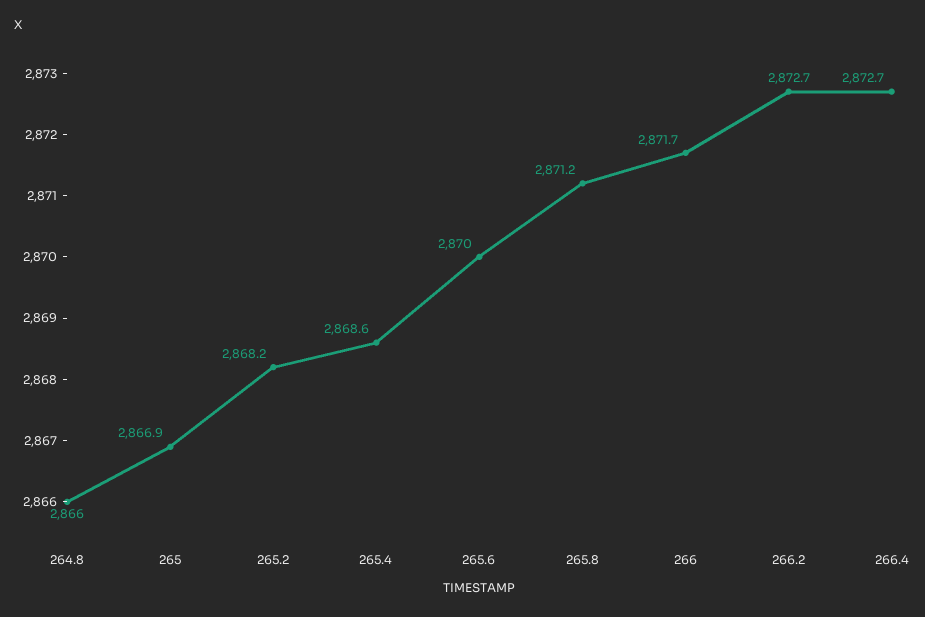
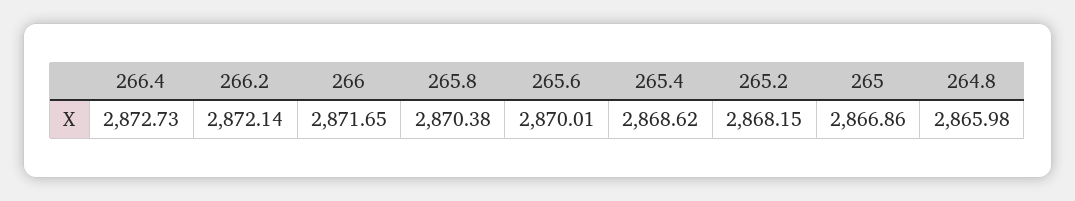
  {
    "264.8": 2865.98,
    "265": 2866.86,
    "265.2": 2868.15,
    "265.4": 2868.62,
    "265.6": 2870.01,
-   "265.8": 2871.2,
+   "265.8": 2870.38,
    "266": 2871.65,
-   "266.2": 2872.7,
+   "266.2": 2872.14,
    "266.4": 2872.73
  }

